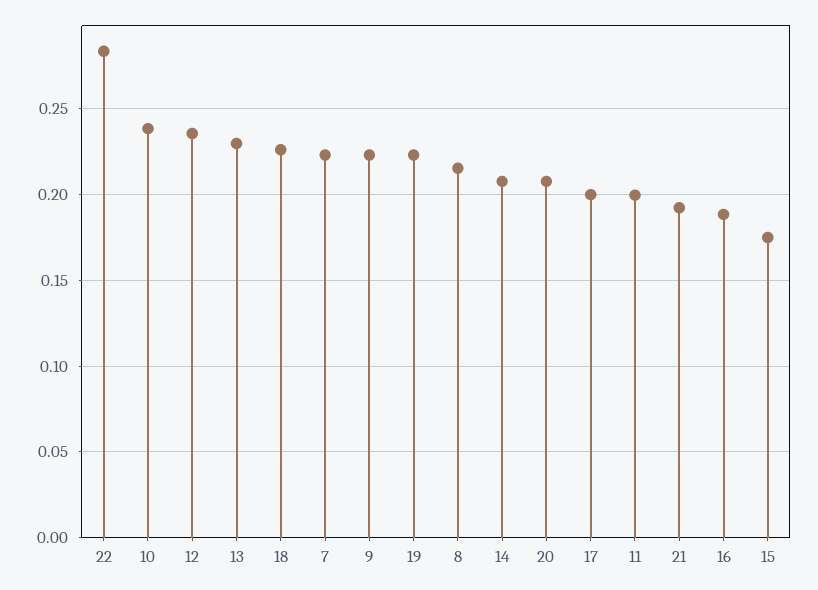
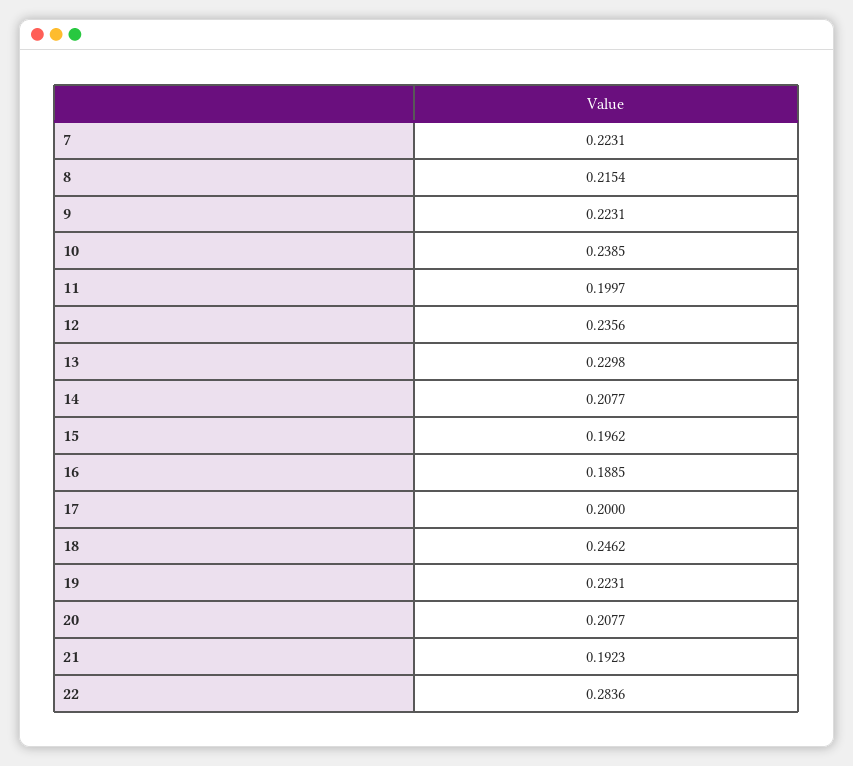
  {
    "22": 0.2836,
    "10": 0.2385,
    "12": 0.2356,
    "13": 0.2298,
-   "18": 0.225,
+   "18": 0.2462,
    "7": 0.2231,
    "9": 0.2231,
    "19": 0.2231,
    "8": 0.2154,
    "14": 0.2077,
    "20": 0.2077,
    "17": 0.2,
    "11": 0.1997,
    "21": 0.1923,
    "16": 0.1885,
-   "15": 0.175
+   "15": 0.1962
  }

